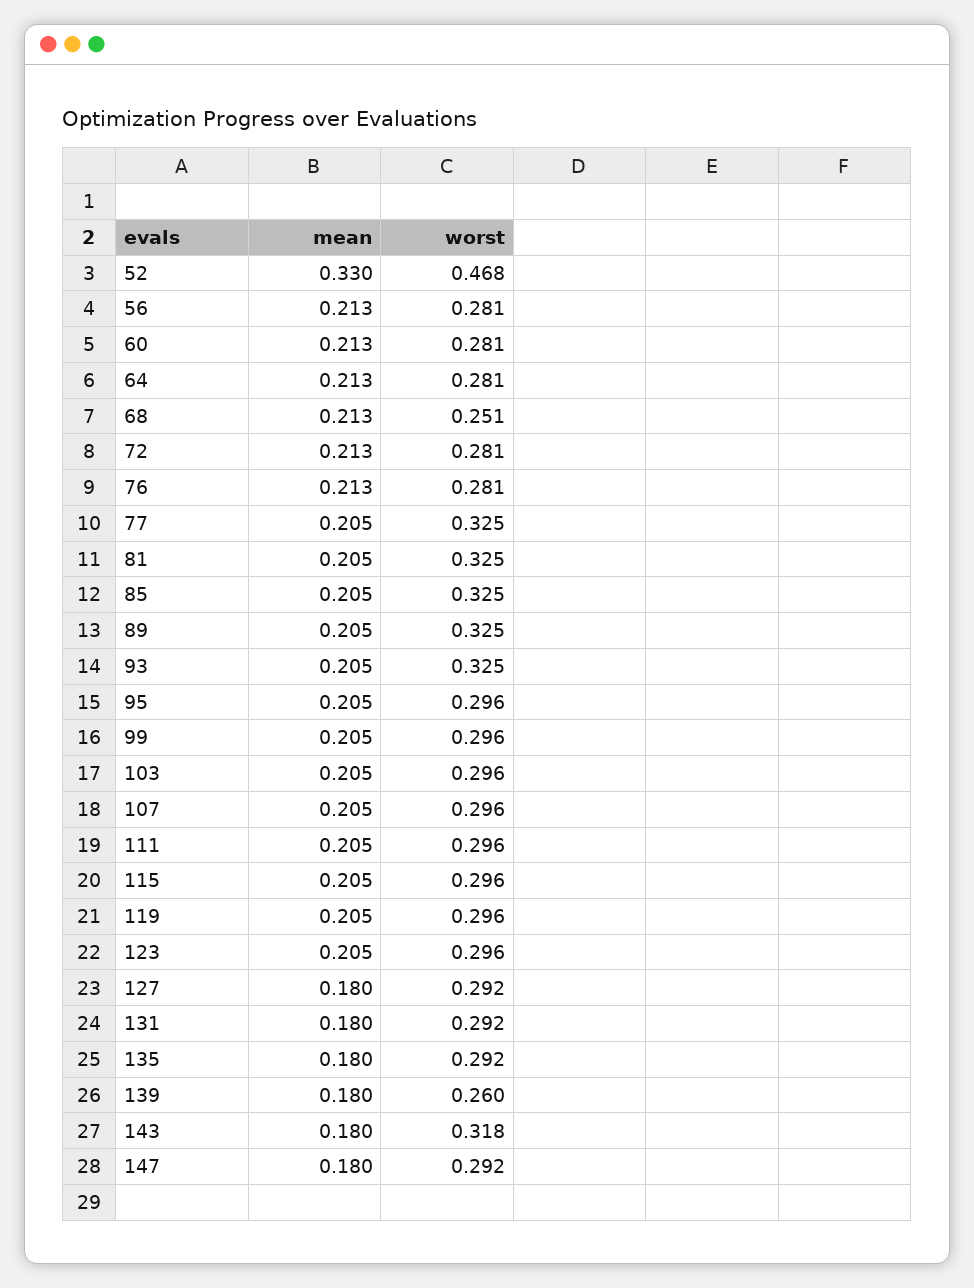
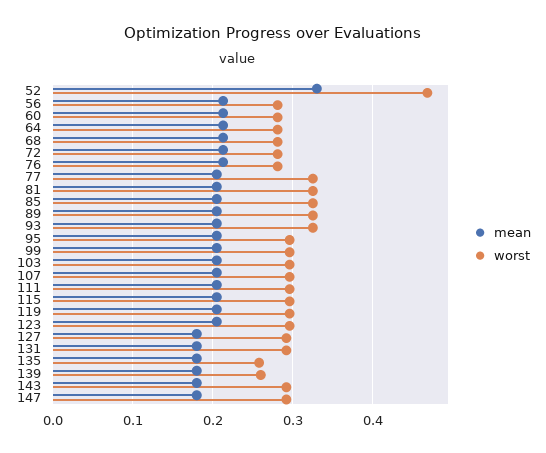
  {
    "mean": {
      "52": 0.33,
      "56": 0.213,
      "60": 0.213,
      "64": 0.213,
      "68": 0.213,
      "72": 0.213,
      "76": 0.213,
      "77": 0.205,
      "81": 0.205,
      "85": 0.205,
      "89": 0.205,
      "93": 0.205,
      "95": 0.205,
      "99": 0.205,
      "103": 0.205,
      "107": 0.205,
      "111": 0.205,
      "115": 0.205,
      "119": 0.205,
      "123": 0.205,
      "127": 0.18,
      "131": 0.18,
      "135": 0.18,
      "139": 0.18,
      "143": 0.18,
      "147": 0.18
    },
    "worst": {
      "52": 0.468,
      "56": 0.281,
      "60": 0.281,
      "64": 0.281,
-     "68": 0.251,
+     "68": 0.28,
      "72": 0.281,
      "76": 0.281,
      "77": 0.325,
      "81": 0.325,
      "85": 0.325,
      "89": 0.325,
      "93": 0.325,
      "95": 0.296,
      "99": 0.296,
      "103": 0.296,
      "107": 0.296,
      "111": 0.296,
      "115": 0.296,
      "119": 0.296,
      "123": 0.296,
      "127": 0.292,
      "131": 0.292,
-     "135": 0.292,
+     "135": 0.26,
      "139": 0.26,
-     "143": 0.318,
+     "143": 0.29,
      "147": 0.292
    }
  }

